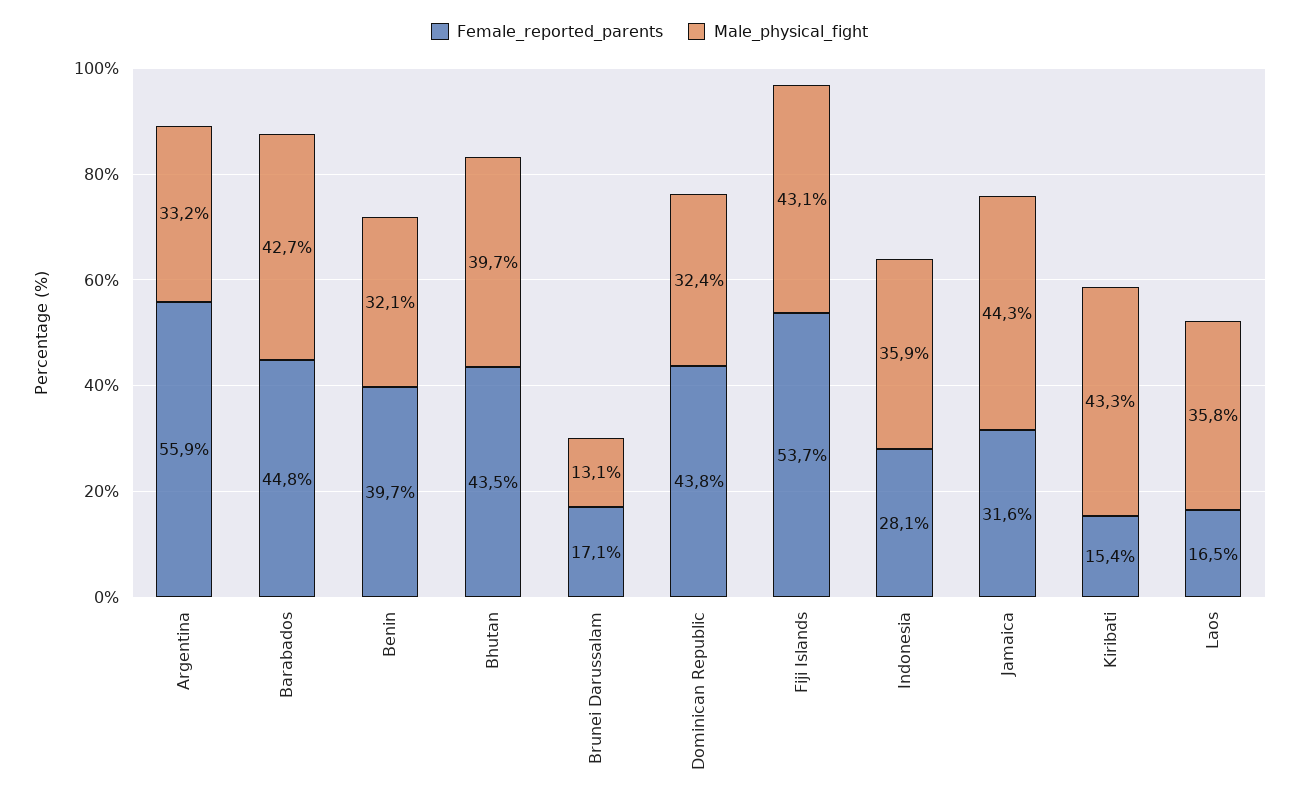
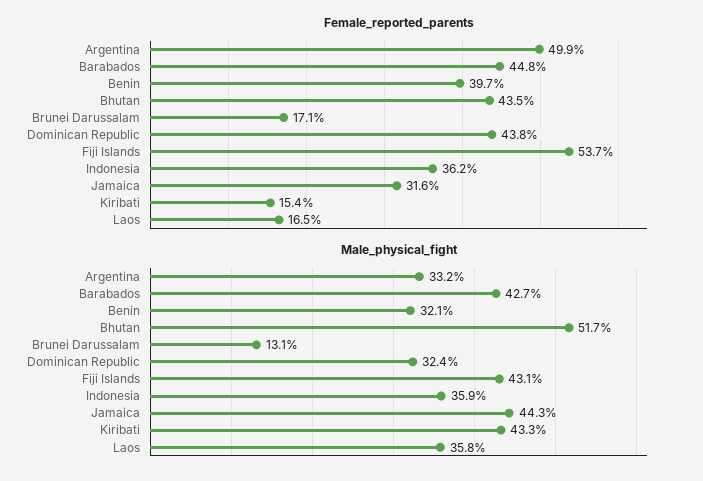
  {
    "Female_reported_parents": {
-     "Argentina": 55.9,
+     "Argentina": 49.9,
      "Barabados": 44.8,
      "Benin": 39.7,
      "Bhutan": 43.5,
      "Brunei Darussalam": 17.1,
      "Dominican Republic": 43.8,
      "Fiji Islands": 53.7,
-     "Indonesia": 28.1,
+     "Indonesia": 36.2,
      "Jamaica": 31.6,
      "Kiribati": 15.4,
      "Laos": 16.5
    },
    "Male_physical_fight": {
      "Argentina": 33.2,
      "Barabados": 42.7,
      "Benin": 32.1,
-     "Bhutan": 39.7,
+     "Bhutan": 51.7,
      "Brunei Darussalam": 13.1,
      "Dominican Republic": 32.4,
      "Fiji Islands": 43.1,
      "Indonesia": 35.9,
      "Jamaica": 44.3,
      "Kiribati": 43.3,
      "Laos": 35.8
    }
  }

